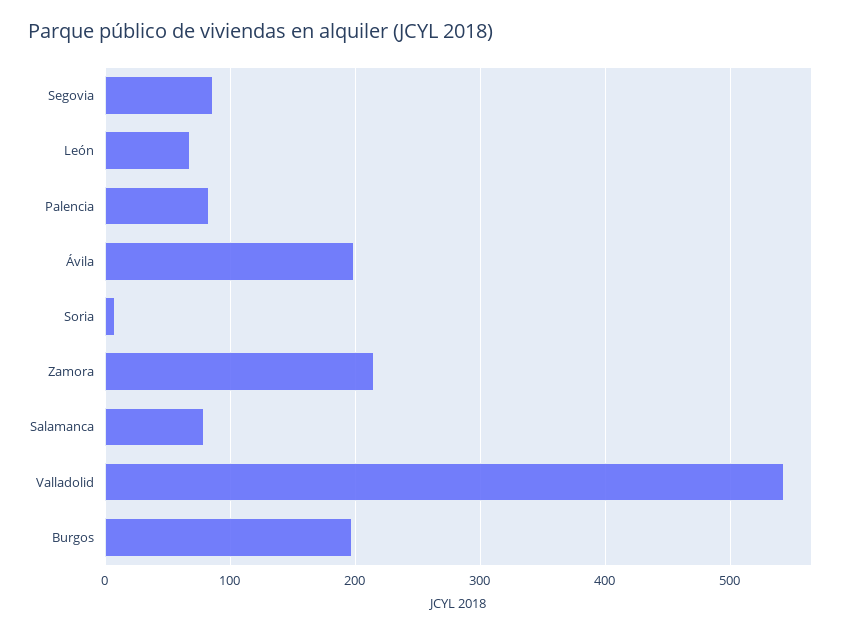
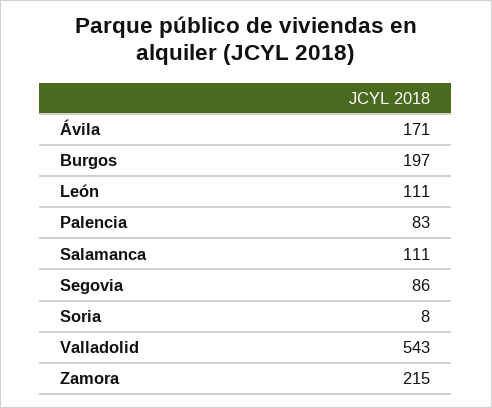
  {
    "Segovia": 86,
-   "León": 70,
+   "León": 111,
    "Palencia": 83,
-   "Ávila": 200,
+   "Ávila": 171,
    "Soria": 8,
    "Zamora": 215,
-   "Salamanca": 80,
+   "Salamanca": 111,
    "Valladolid": 543,
    "Burgos": 197
  }

